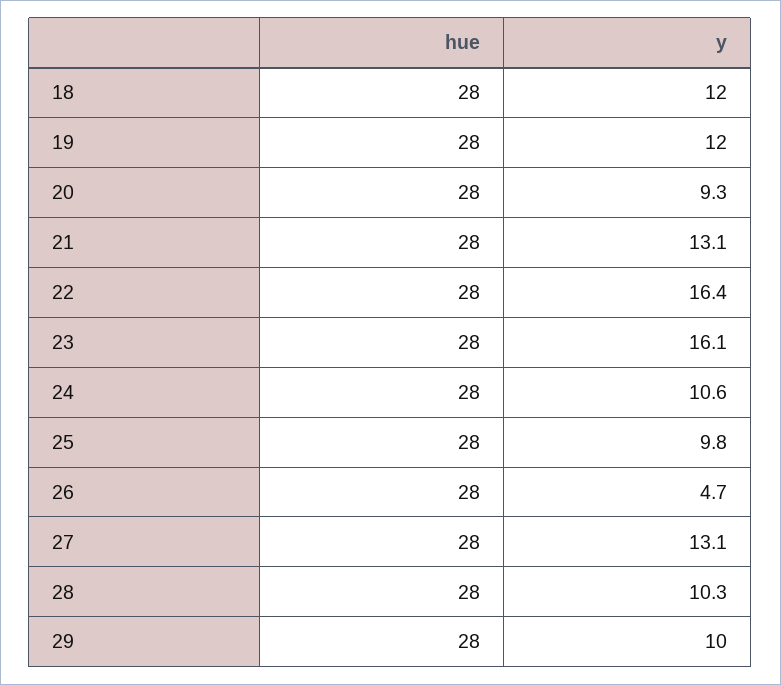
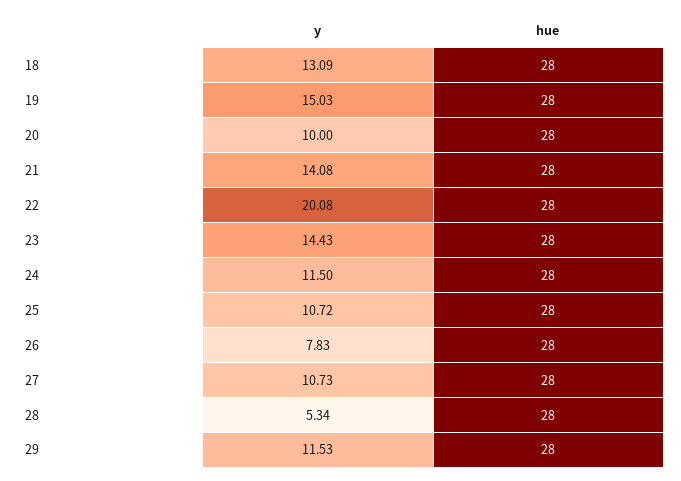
  {
    "hue": {
      "18": 28,
      "19": 28,
      "20": 28,
      "21": 28,
      "22": 28,
      "23": 28,
      "24": 28,
      "25": 28,
      "26": 28,
      "27": 28,
      "28": 28,
      "29": 28
    },
    "y": {
-     "18": 12,
+     "18": 13.09,
-     "19": 12,
+     "19": 15.03,
-     "20": 9.3,
+     "20": 10,
-     "21": 13.1,
+     "21": 14.08,
-     "22": 16.4,
+     "22": 20.08,
-     "23": 16.1,
+     "23": 14.43,
-     "24": 10.6,
+     "24": 11.5,
-     "25": 9.8,
+     "25": 10.72,
-     "26": 4.7,
+     "26": 7.83,
-     "27": 13.1,
+     "27": 10.73,
-     "28": 10.3,
+     "28": 5.34,
-     "29": 10
+     "29": 11.53
    }
  }

